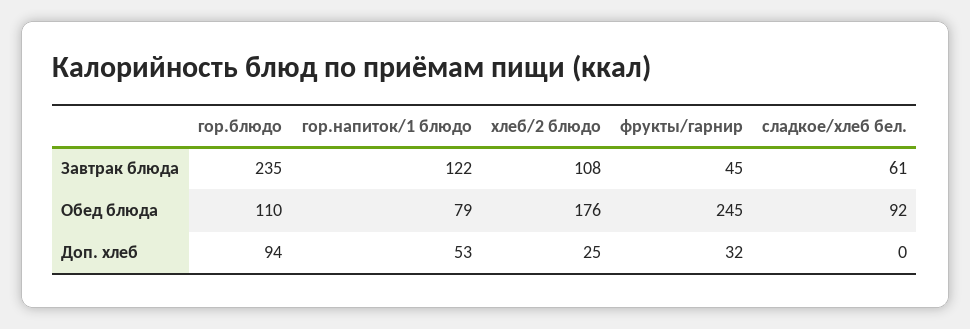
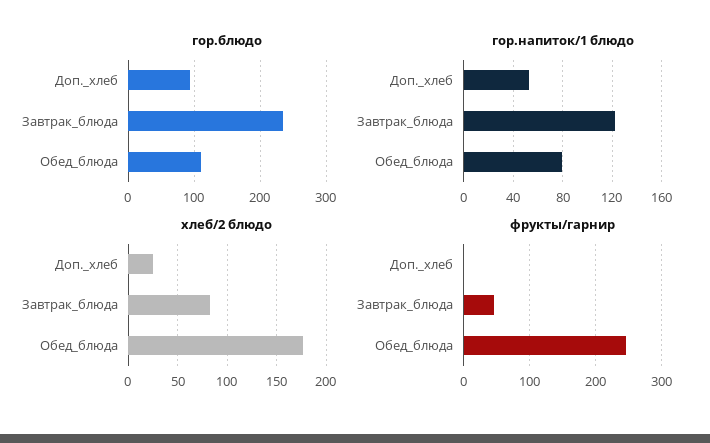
  {
    "гор.блюдо": {
      "Завтрак блюда": 235,
      "Обед блюда": 110,
      "Доп. хлеб": 94
    },
    "гор.напиток/1 блюдо": {
      "Завтрак блюда": 122,
      "Обед блюда": 79,
      "Доп. хлеб": 53
    },
    "хлеб/2 блюдо": {
-     "Завтрак блюда": 108,
+     "Завтрак блюда": 80,
      "Обед блюда": 176,
      "Доп. хлеб": 25
    },
    "фрукты/гарнир": {
      "Завтрак блюда": 45,
      "Обед блюда": 245,
-     "Доп. хлеб": 32
+     "Доп. хлеб": 0
-   },
+   }
-   "сладкое/хлеб бел.": {
-     "Завтрак блюда": 61,
-     "Обед блюда": 92,
-     "Доп. хлеб": 0
-   }
  }

